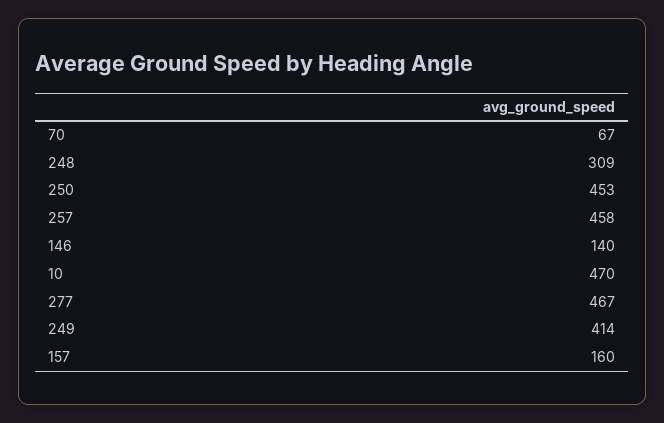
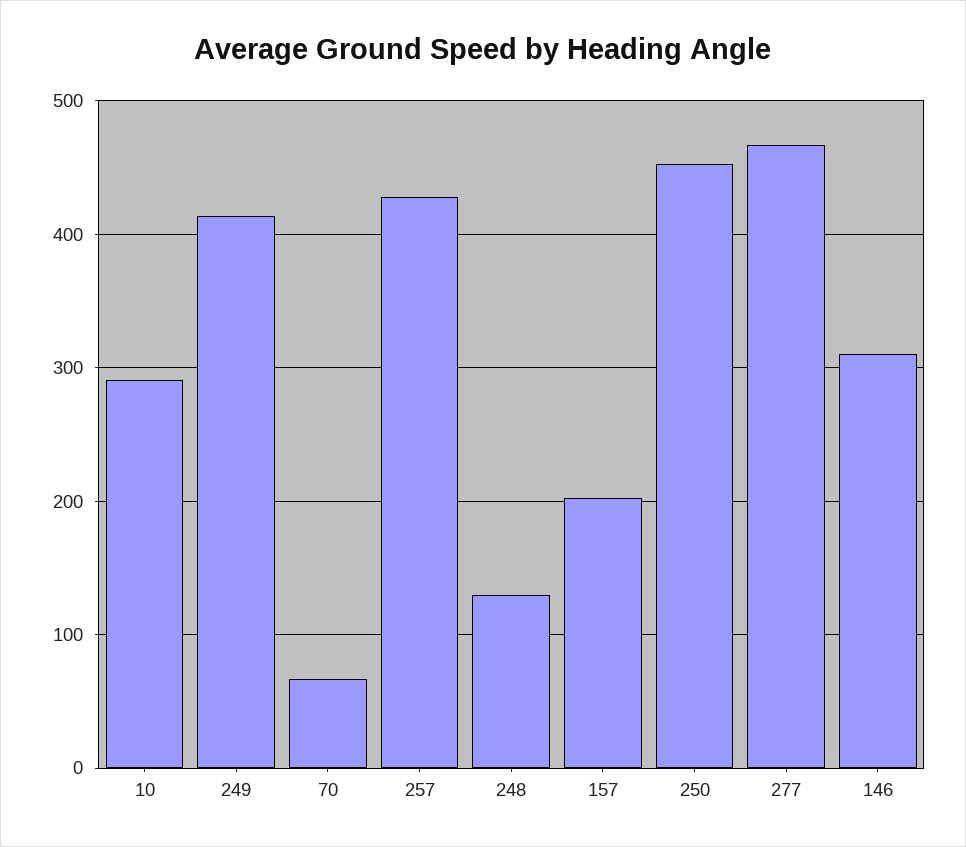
  {
    "70": 67,
-   "248": 309,
+   "248": 130,
    "250": 453,
-   "257": 458,
+   "257": 430,
-   "146": 140,
+   "146": 310,
-   "10": 470,
+   "10": 290,
    "277": 467,
    "249": 414,
-   "157": 160
+   "157": 200
  }

